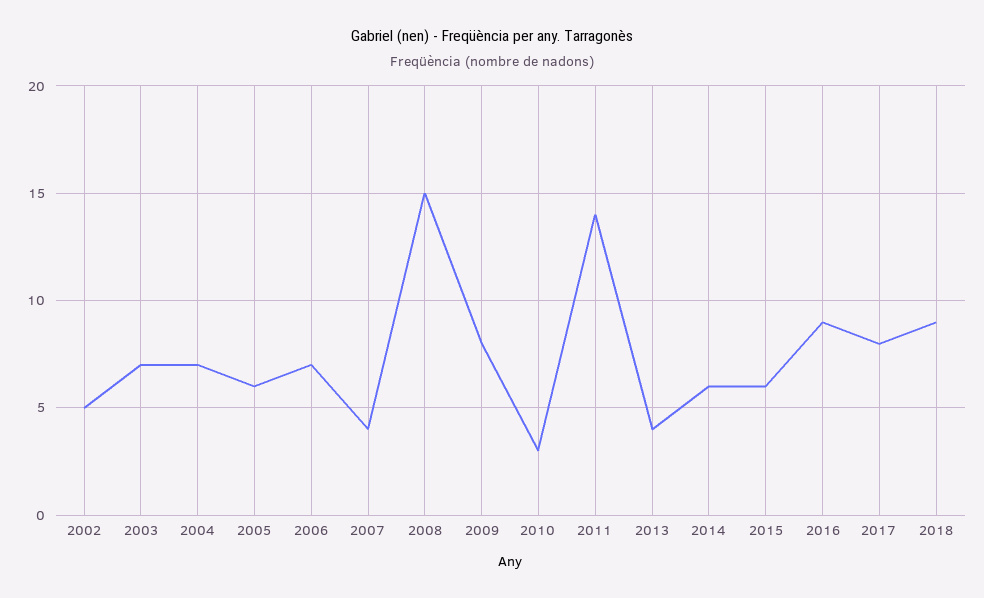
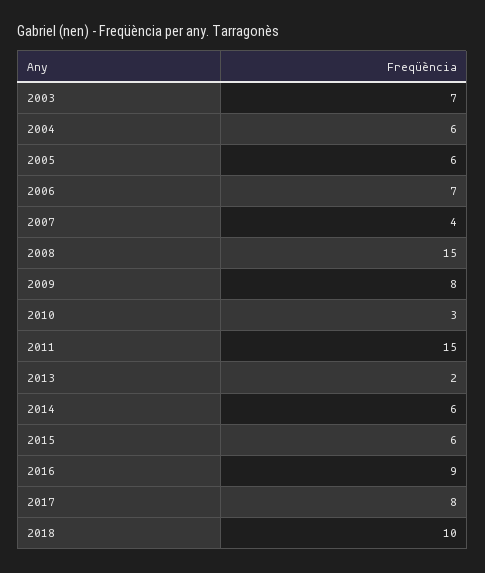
  {
-   "2002": 5,
    "2003": 7,
-   "2004": 7,
+   "2004": 6,
    "2005": 6,
    "2006": 7,
    "2007": 4,
    "2008": 15,
    "2009": 8,
    "2010": 3,
-   "2011": 14,
+   "2011": 15,
-   "2013": 4,
+   "2013": 2,
    "2014": 6,
    "2015": 6,
    "2016": 9,
    "2017": 8,
-   "2018": 9
+   "2018": 10
  }

